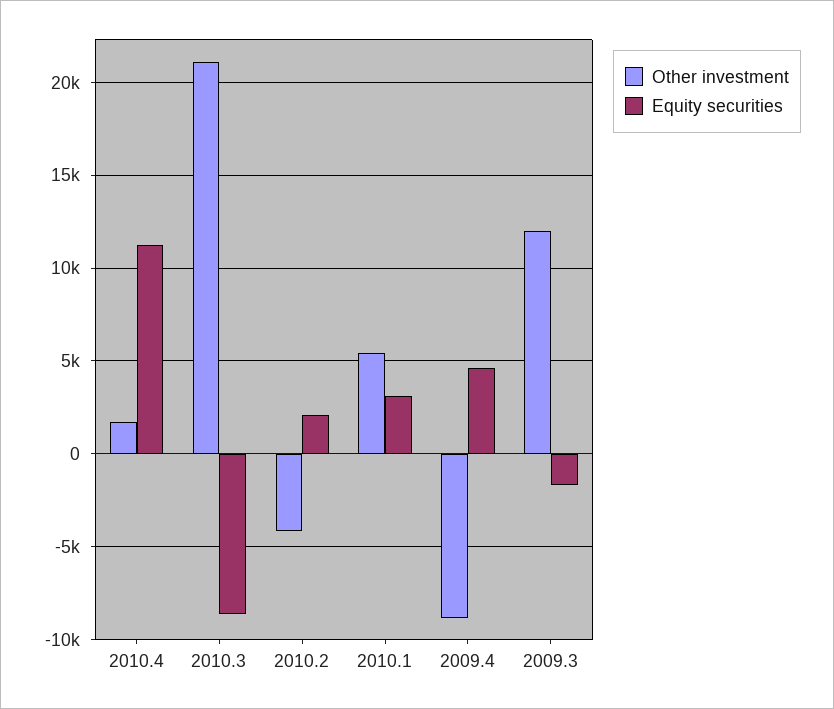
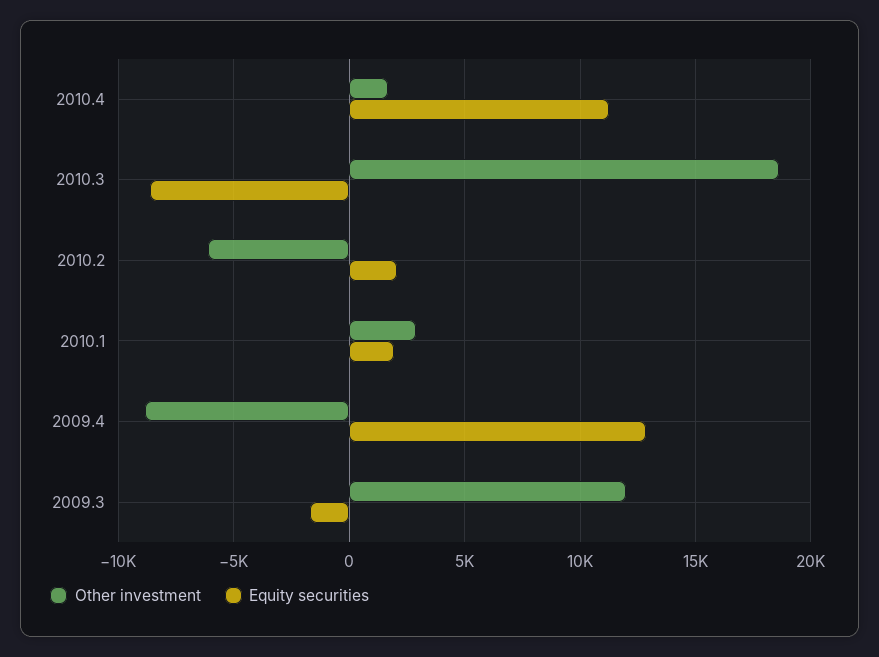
  {
    "Other investment": {
      "2010.4": 1500,
-     "2010.3": 21000,
+     "2010.3": 18500,
-     "2010.2": -4000,
+     "2010.2": -6000,
-     "2010.1": 5500,
+     "2010.1": 3000,
      "2009.4": -9000,
      "2009.3": 12000
    },
    "Equity securities": {
      "2010.4": 11500,
      "2010.3": -8500,
      "2010.2": 2000,
-     "2010.1": 3000,
+     "2010.1": 2000,
-     "2009.4": 4500,
+     "2009.4": 13000,
      "2009.3": -1500
    }
  }

